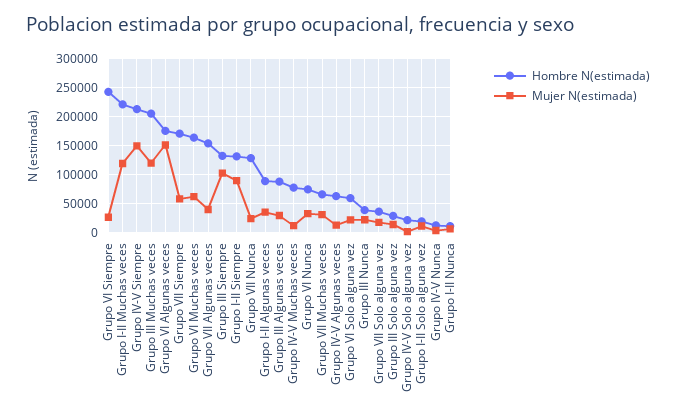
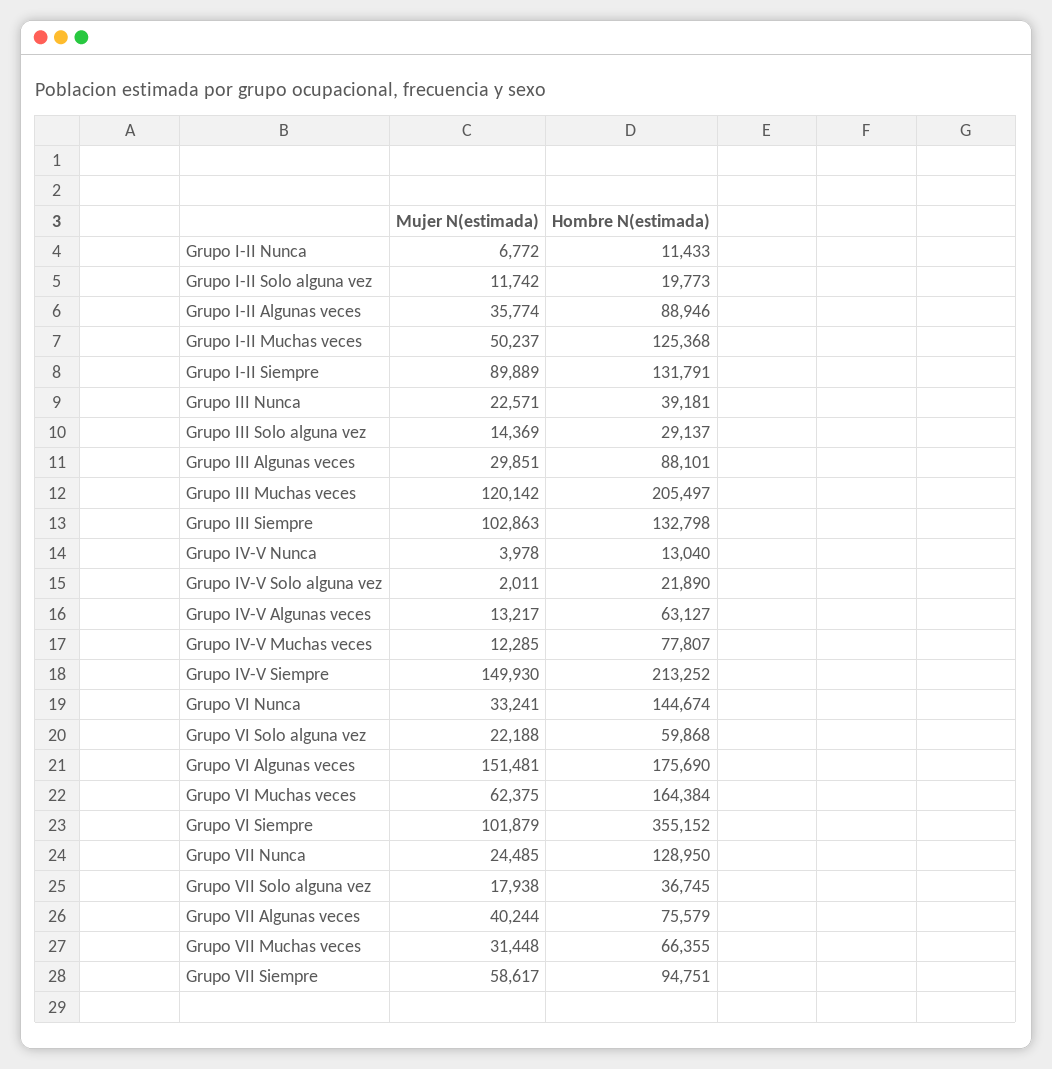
  {
    "Hombre N(estimada)": {
-     "Grupo VI Siempre": 250000,
+     "Grupo VI Siempre": 355152,
-     "Grupo I-II Muchas veces": 225000,
+     "Grupo I-II Muchas veces": 125368,
      "Grupo IV-V Siempre": 213252,
      "Grupo III Muchas veces": 205497,
      "Grupo VI Algunas veces": 175690,
-     "Grupo VII Siempre": 175000,
+     "Grupo VII Siempre": 94751,
      "Grupo VI Muchas veces": 164384,
-     "Grupo VII Algunas veces": 150000,
+     "Grupo VII Algunas veces": 75579,
      "Grupo III Siempre": 132798,
      "Grupo I-II Siempre": 131791,
      "Grupo VII Nunca": 128950,
      "Grupo I-II Algunas veces": 88946,
      "Grupo III Algunas veces": 88101,
      "Grupo IV-V Muchas veces": 77807,
-     "Grupo VI Nunca": 75000,
+     "Grupo VI Nunca": 144674,
      "Grupo VII Muchas veces": 66355,
      "Grupo IV-V Algunas veces": 63127,
      "Grupo VI Solo alguna vez": 59868,
      "Grupo III Nunca": 39181,
      "Grupo VII Solo alguna vez": 36745,
      "Grupo III Solo alguna vez": 29137,
      "Grupo IV-V Solo alguna vez": 21890,
      "Grupo I-II Solo alguna vez": 19773,
      "Grupo IV-V Nunca": 13040,
      "Grupo I-II Nunca": 11433
    },
    "Mujer N(estimada)": {
-     "Grupo VI Siempre": 25000,
+     "Grupo VI Siempre": 101879,
-     "Grupo I-II Muchas veces": 125000,
+     "Grupo I-II Muchas veces": 50237,
      "Grupo IV-V Siempre": 149930,
      "Grupo III Muchas veces": 120142,
      "Grupo VI Algunas veces": 151481,
      "Grupo VII Siempre": 58617,
      "Grupo VI Muchas veces": 62375,
      "Grupo VII Algunas veces": 40244,
      "Grupo III Siempre": 102863,
      "Grupo I-II Siempre": 89889,
      "Grupo VII Nunca": 24485,
      "Grupo I-II Algunas veces": 35774,
      "Grupo III Algunas veces": 29851,
      "Grupo IV-V Muchas veces": 12285,
      "Grupo VI Nunca": 33241,
      "Grupo VII Muchas veces": 31448,
      "Grupo IV-V Algunas veces": 13217,
      "Grupo VI Solo alguna vez": 22188,
      "Grupo III Nunca": 22571,
      "Grupo VII Solo alguna vez": 17938,
      "Grupo III Solo alguna vez": 14369,
      "Grupo IV-V Solo alguna vez": 2011,
      "Grupo I-II Solo alguna vez": 11742,
      "Grupo IV-V Nunca": 3978,
      "Grupo I-II Nunca": 6772
    }
  }

